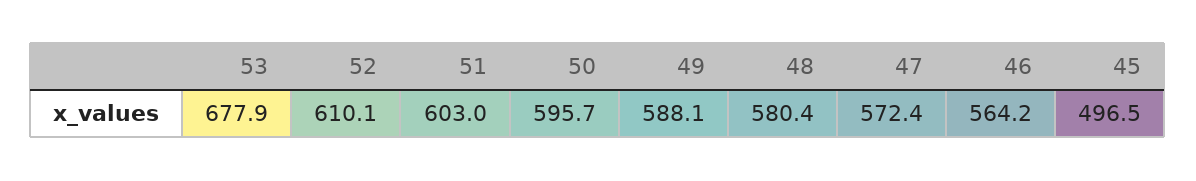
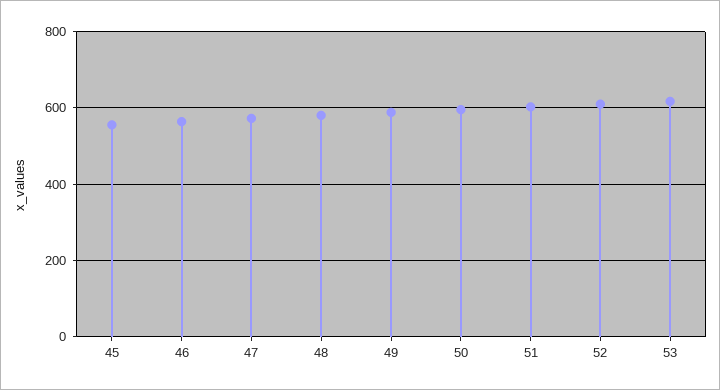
  {
-   "53": 677.9,
+   "53": 620,
    "52": 610.1,
    "51": 603,
    "50": 595.7,
    "49": 588.1,
    "48": 580.4,
    "47": 572.4,
    "46": 564.2,
-   "45": 496.5
+   "45": 560
  }

